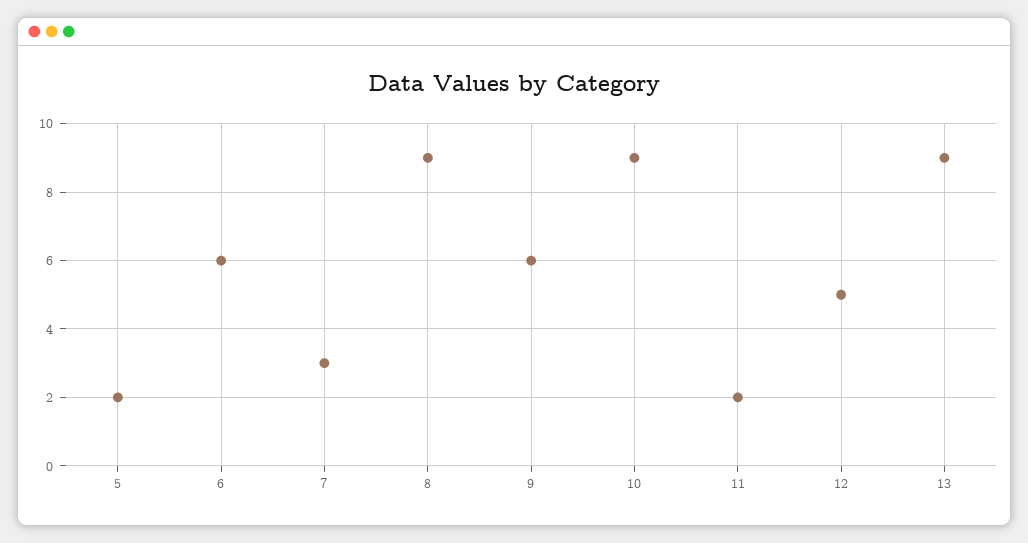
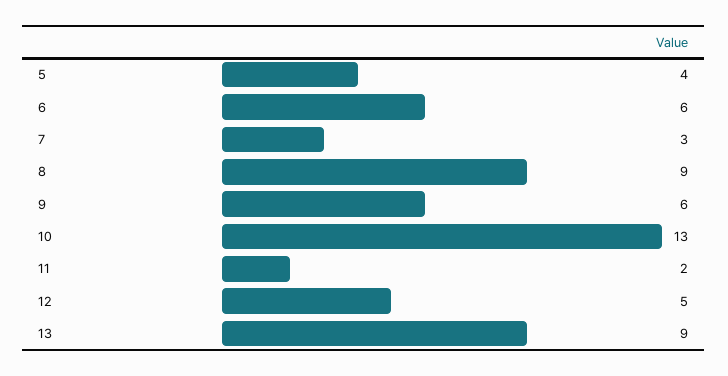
  {
-   "5": 2,
+   "5": 4,
    "6": 6,
    "7": 3,
    "8": 9,
    "9": 6,
-   "10": 9,
+   "10": 13,
    "11": 2,
    "12": 5,
    "13": 9
  }

